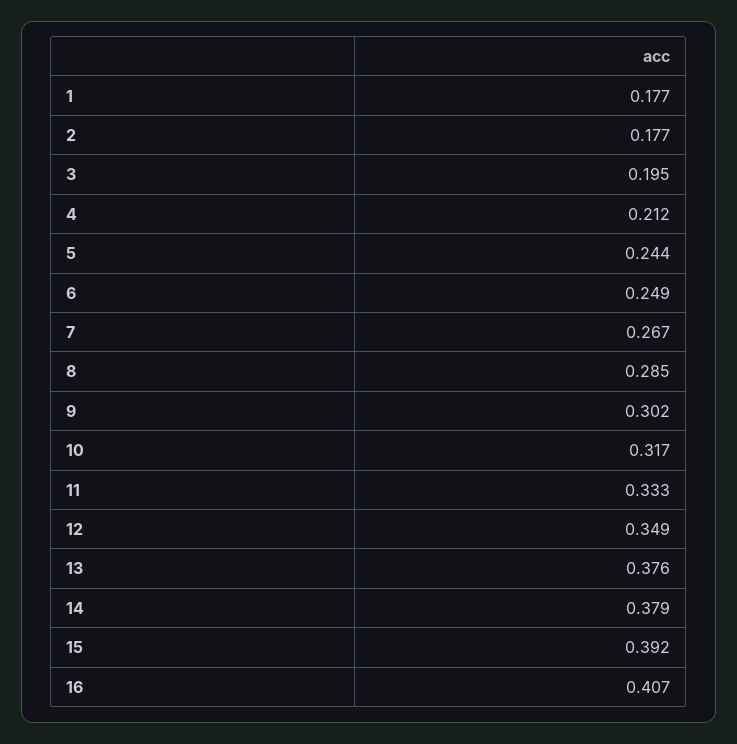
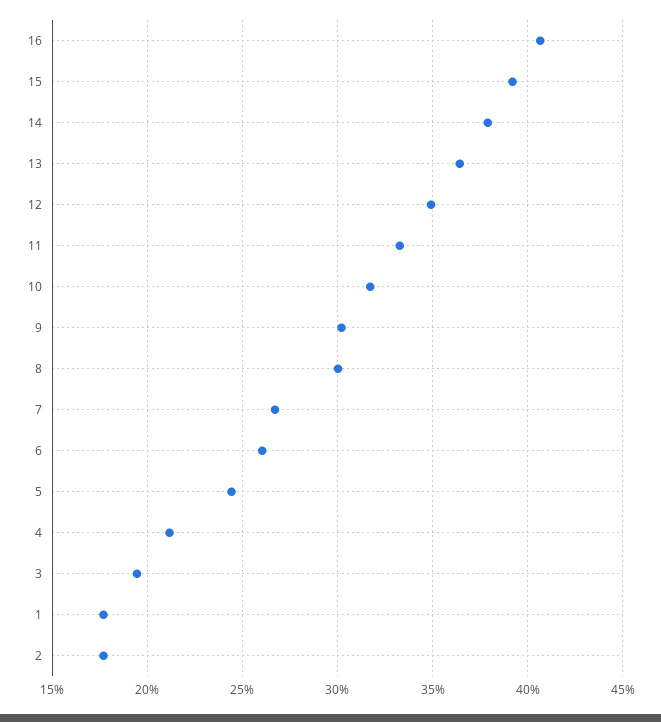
  {
    "1": 0.177,
    "2": 0.177,
    "3": 0.195,
    "4": 0.212,
    "5": 0.244,
-   "6": 0.249,
+   "6": 0.26,
    "7": 0.267,
-   "8": 0.285,
+   "8": 0.3,
    "9": 0.302,
    "10": 0.317,
    "11": 0.333,
    "12": 0.349,
-   "13": 0.376,
+   "13": 0.365,
    "14": 0.379,
    "15": 0.392,
    "16": 0.407
  }

